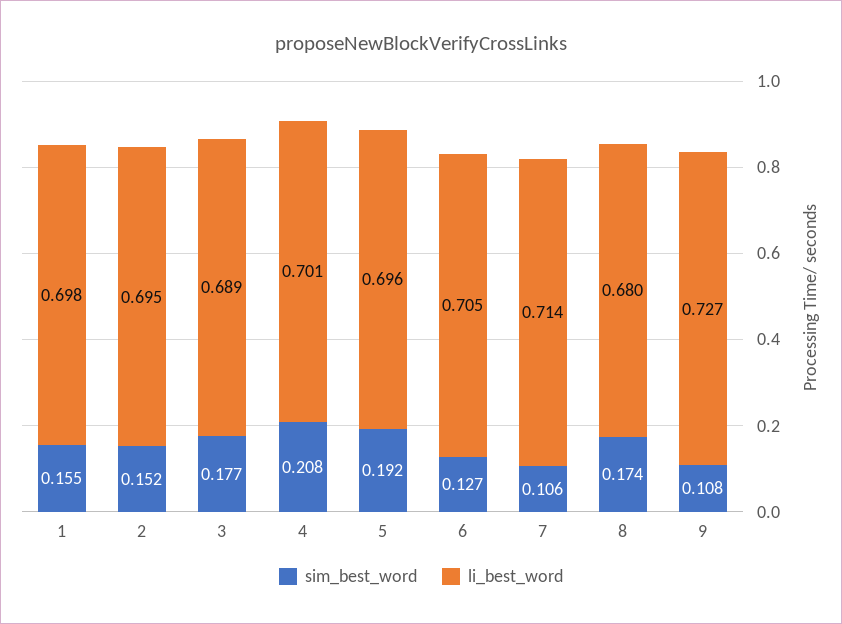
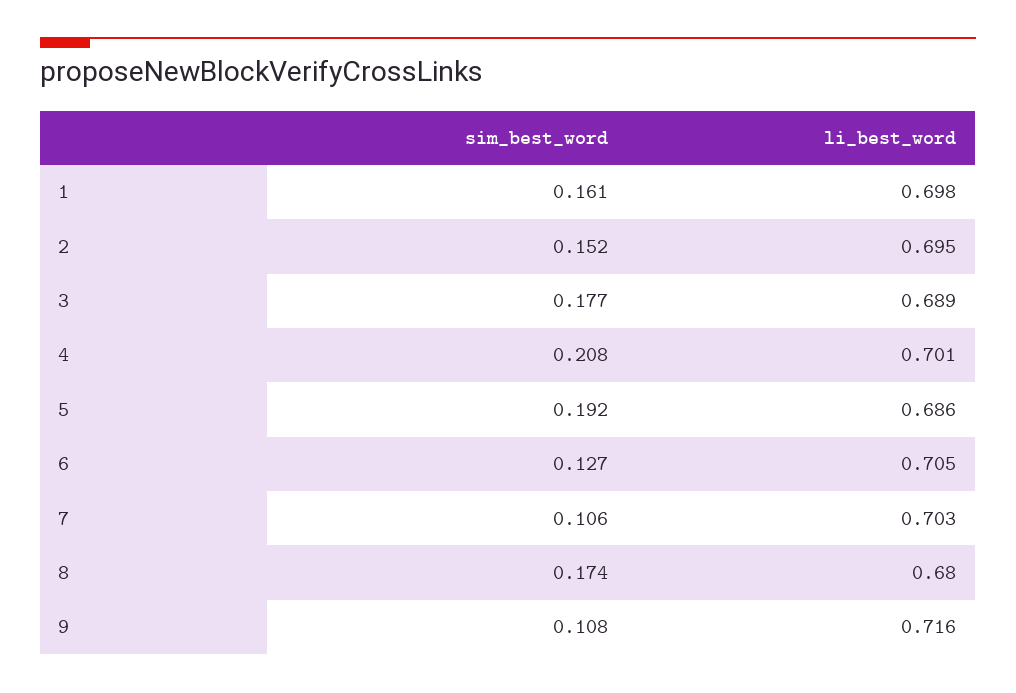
  {
    "sim_best_word": {
-     "1": 0.155,
+     "1": 0.161,
      "2": 0.152,
      "3": 0.177,
      "4": 0.208,
      "5": 0.192,
      "6": 0.127,
      "7": 0.106,
      "8": 0.174,
      "9": 0.108
    },
    "li_best_word": {
      "1": 0.698,
      "2": 0.695,
      "3": 0.689,
      "4": 0.701,
-     "5": 0.696,
+     "5": 0.686,
      "6": 0.705,
-     "7": 0.714,
+     "7": 0.703,
      "8": 0.68,
-     "9": 0.727
+     "9": 0.716
    }
  }

